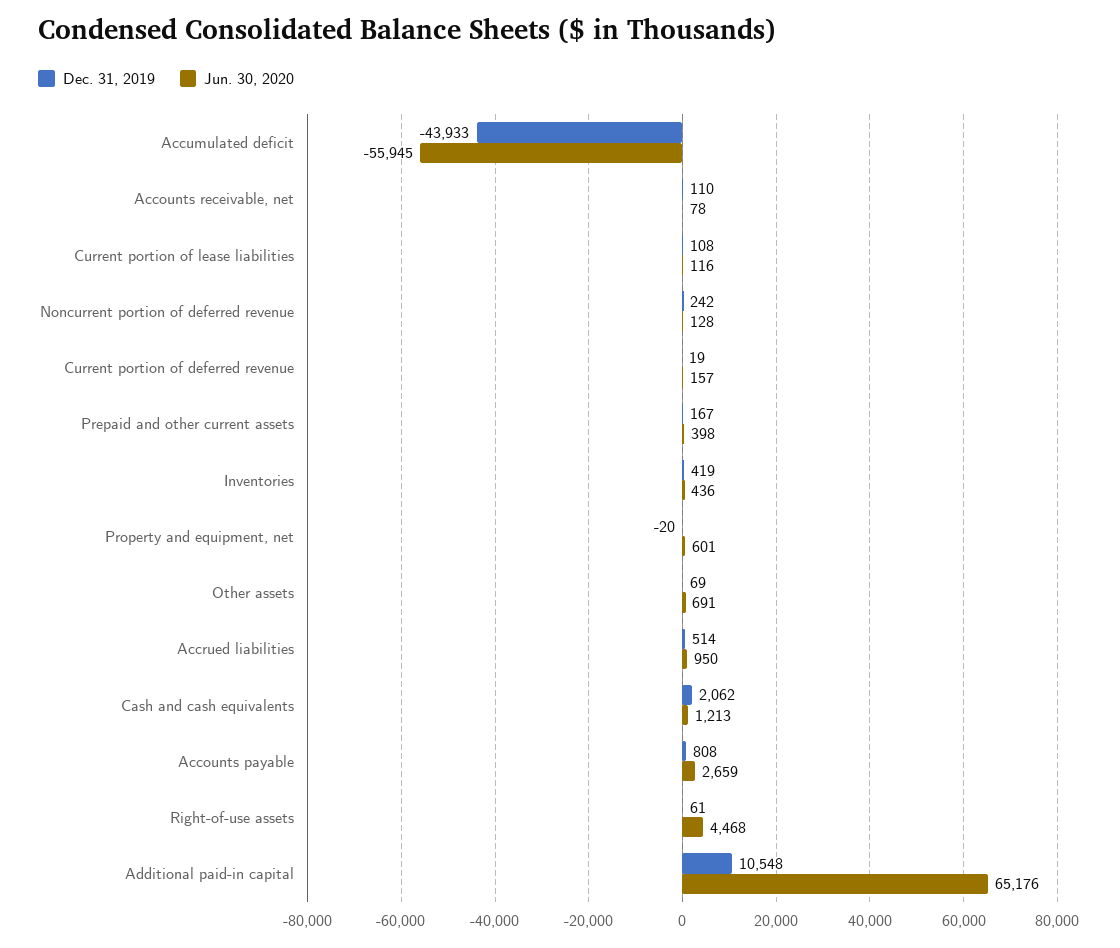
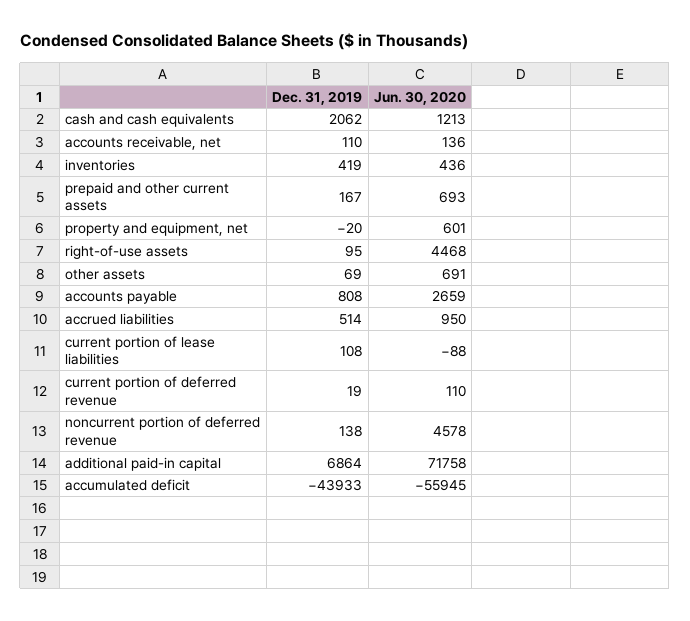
  {
    "Dec. 31, 2019": {
      "Accumulated deficit": -43933,
      "Accounts receivable, net": 110,
      "Current portion of lease liabilities": 108,
-     "Noncurrent portion of deferred revenue": 242,
+     "Noncurrent portion of deferred revenue": 138,
      "Current portion of deferred revenue": 19,
      "Prepaid and other current assets": 167,
      "Inventories": 419,
      "Property and equipment, net": -20,
      "Other assets": 69,
      "Accrued liabilities": 514,
      "Cash and cash equivalents": 2062,
      "Accounts payable": 808,
-     "Right-of-use assets": 61,
+     "Right-of-use assets": 95,
-     "Additional paid-in capital": 10548
+     "Additional paid-in capital": 6864
    },
    "Jun. 30, 2020": {
      "Accumulated deficit": -55945,
-     "Accounts receivable, net": 78,
+     "Accounts receivable, net": 136,
-     "Current portion of lease liabilities": 116,
+     "Current portion of lease liabilities": -88,
-     "Noncurrent portion of deferred revenue": 128,
+     "Noncurrent portion of deferred revenue": 4578,
-     "Current portion of deferred revenue": 157,
+     "Current portion of deferred revenue": 110,
-     "Prepaid and other current assets": 398,
+     "Prepaid and other current assets": 693,
      "Inventories": 436,
      "Property and equipment, net": 601,
      "Other assets": 691,
      "Accrued liabilities": 950,
      "Cash and cash equivalents": 1213,
      "Accounts payable": 2659,
      "Right-of-use assets": 4468,
-     "Additional paid-in capital": 65176
+     "Additional paid-in capital": 71758
    }
  }

